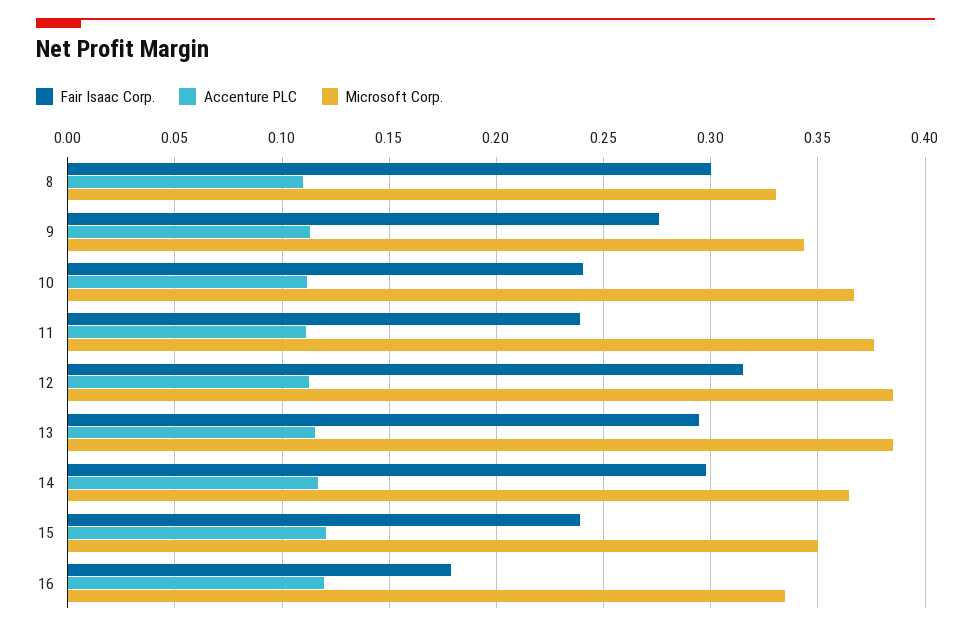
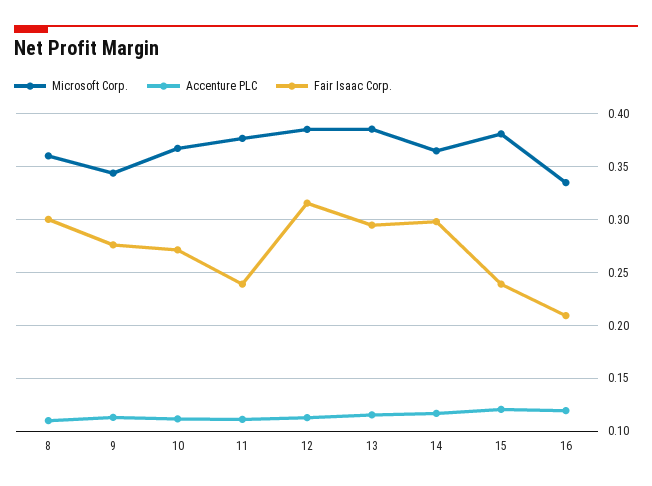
  {
    "Fair Isaac Corp.": {
      "8": 0.3,
      "9": 0.275,
-     "10": 0.24,
+     "10": 0.27,
      "11": 0.24,
      "12": 0.315,
      "13": 0.295,
      "14": 0.3,
      "15": 0.24,
-     "16": 0.18
+     "16": 0.21
    },
    "Accenture PLC": {
      "8": 0.11,
      "9": 0.115,
      "10": 0.11,
      "11": 0.11,
      "12": 0.115,
      "13": 0.115,
      "14": 0.115,
      "15": 0.12,
      "16": 0.12
    },
    "Microsoft Corp.": {
-     "8": 0.33,
+     "8": 0.36,
      "9": 0.345,
      "10": 0.365,
      "11": 0.375,
      "12": 0.385,
      "13": 0.385,
      "14": 0.365,
-     "15": 0.35,
+     "15": 0.38,
      "16": 0.335
    }
  }

